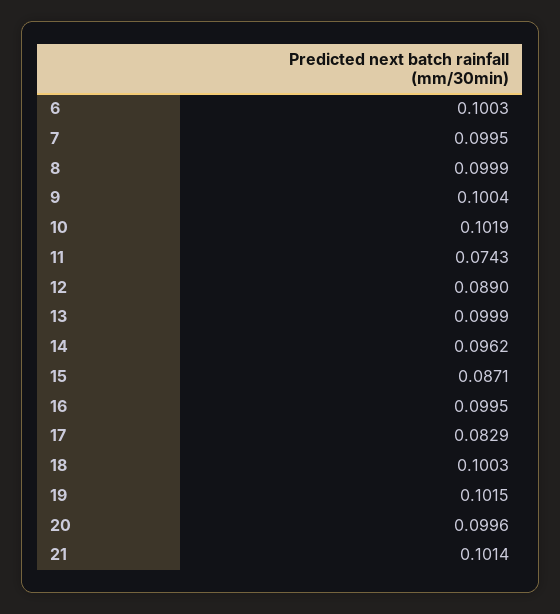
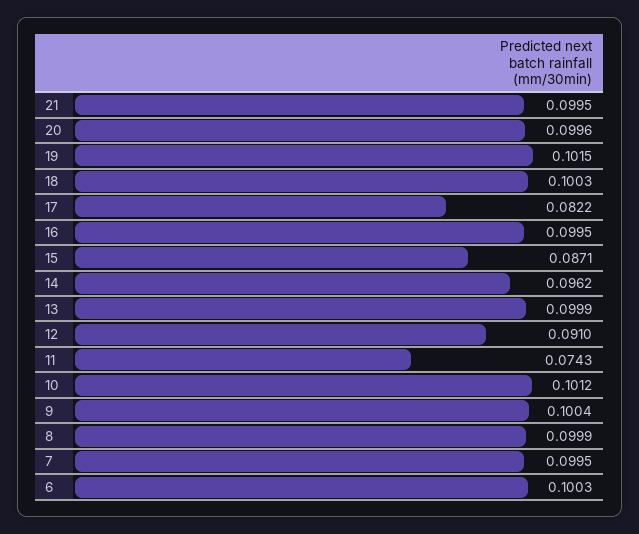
  {
    "6": 0.1003,
    "7": 0.0995,
    "8": 0.0999,
    "9": 0.1004,
-   "10": 0.1019,
+   "10": 0.1012,
    "11": 0.0743,
-   "12": 0.089,
+   "12": 0.091,
    "13": 0.0999,
    "14": 0.0962,
    "15": 0.0871,
    "16": 0.0995,
-   "17": 0.0829,
+   "17": 0.0822,
    "18": 0.1003,
    "19": 0.1015,
    "20": 0.0996,
-   "21": 0.1014
+   "21": 0.0995
  }

